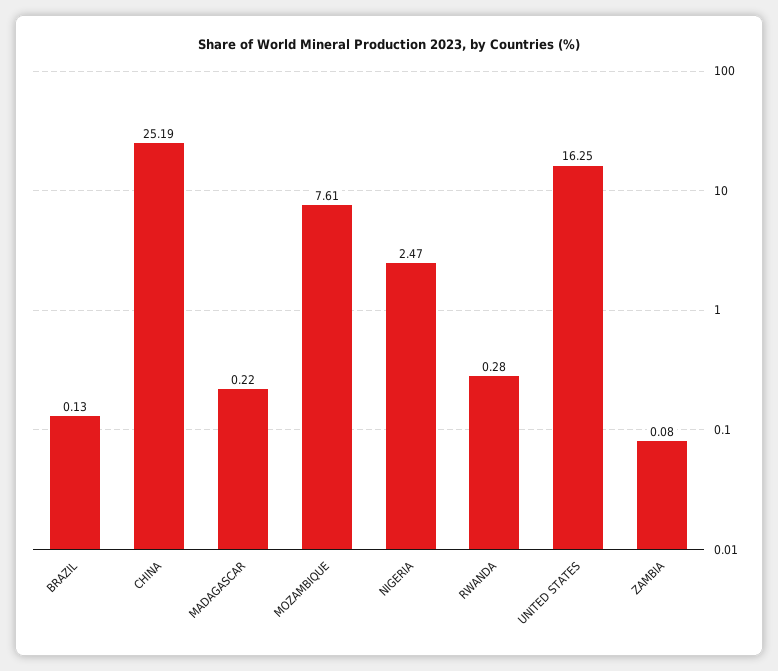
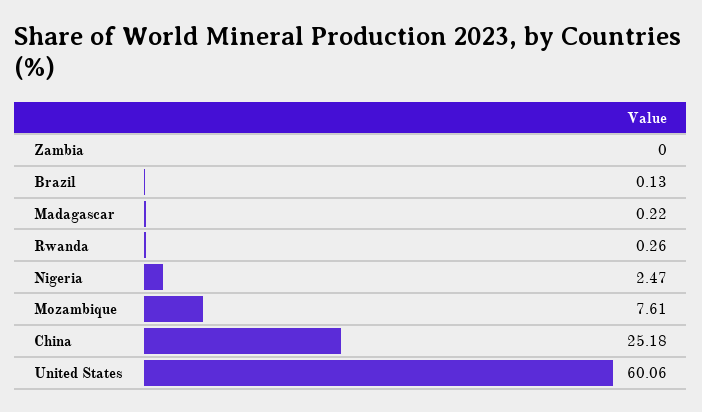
  {
    "BRAZIL": 0.13,
-   "CHINA": 25.19,
+   "CHINA": 25.18,
    "MADAGASCAR": 0.22,
    "MOZAMBIQUE": 7.61,
    "NIGERIA": 2.47,
-   "RWANDA": 0.28,
+   "RWANDA": 0.26,
-   "UNITED STATES": 16.25,
+   "UNITED STATES": 60.06,
-   "ZAMBIA": 0.08
+   "ZAMBIA": 0
  }

